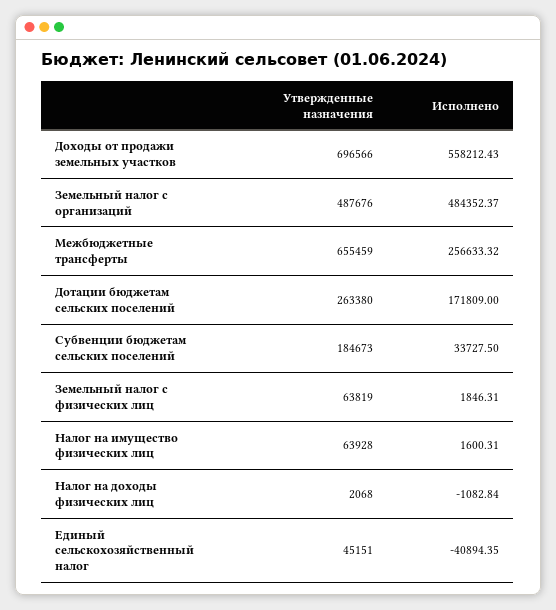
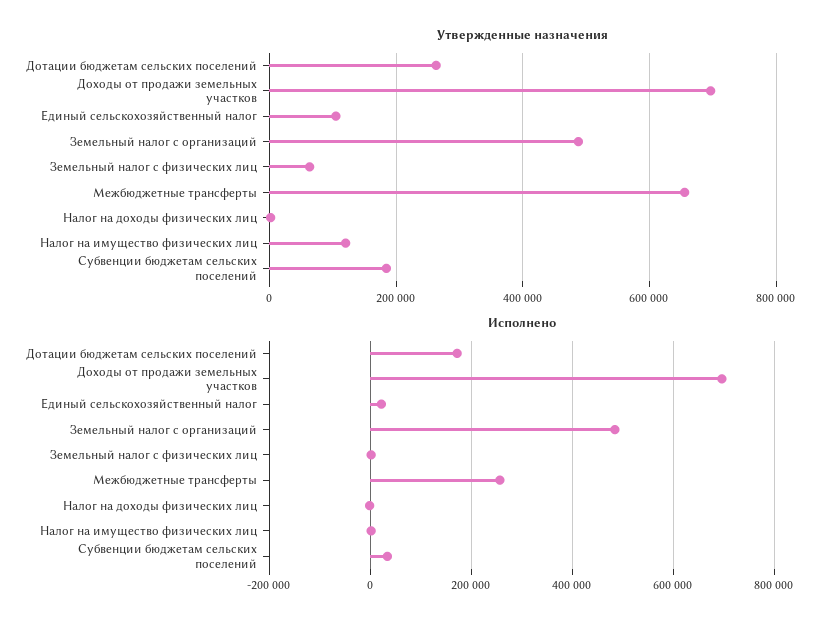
  {
    "Утвержденные назначения": {
      "Доходы от продажи земельных участков": 696566,
      "Земельный налог с организаций": 487676,
      "Межбюджетные трансферты": 655459,
      "Дотации бюджетам сельских поселений": 263380,
      "Субвенции бюджетам сельских поселений": 184673,
      "Земельный налог с физических лиц": 63819,
-     "Налог на имущество физических лиц": 63928,
+     "Налог на имущество физических лиц": 120000,
      "Налог на доходы физических лиц": 2068,
-     "Единый сельскохозяйственный налог": 45151
+     "Единый сельскохозяйственный налог": 100000
    },
    "Исполнено": {
-     "Доходы от продажи земельных участков": 558212.43,
+     "Доходы от продажи земельных участков": 700000,
      "Земельный налог с организаций": 484352.37,
      "Межбюджетные трансферты": 256633.32,
      "Дотации бюджетам сельских поселений": 171809,
      "Субвенции бюджетам сельских поселений": 33727.5,
      "Земельный налог с физических лиц": 1846.31,
      "Налог на имущество физических лиц": 1600.31,
      "Налог на доходы физических лиц": -1082.84,
-     "Единый сельскохозяйственный налог": -40894.35
+     "Единый сельскохозяйственный налог": 20000
    }
  }

